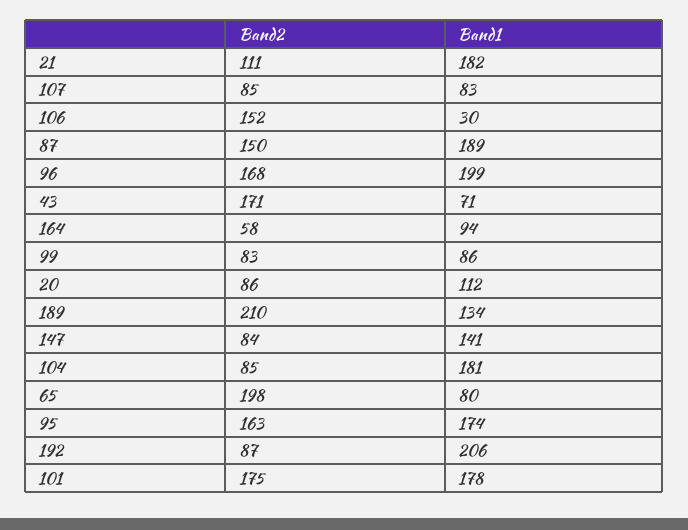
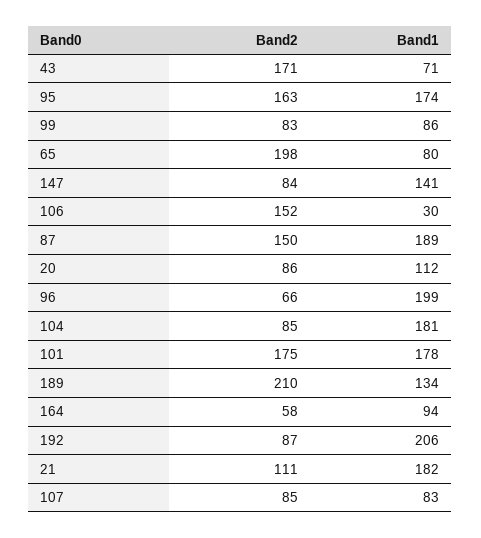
  {
    "Band2": {
      "21": 111,
      "107": 85,
      "106": 152,
      "87": 150,
-     "96": 168,
+     "96": 66,
      "43": 171,
      "164": 58,
      "99": 83,
      "20": 86,
      "189": 210,
      "147": 84,
      "104": 85,
      "65": 198,
      "95": 163,
      "192": 87,
      "101": 175
    },
    "Band1": {
      "21": 182,
      "107": 83,
      "106": 30,
      "87": 189,
      "96": 199,
      "43": 71,
      "164": 94,
      "99": 86,
      "20": 112,
      "189": 134,
      "147": 141,
      "104": 181,
      "65": 80,
      "95": 174,
      "192": 206,
      "101": 178
    }
  }

